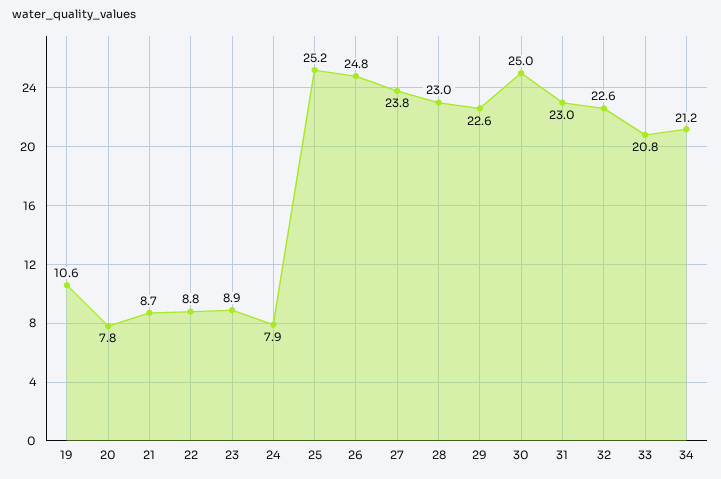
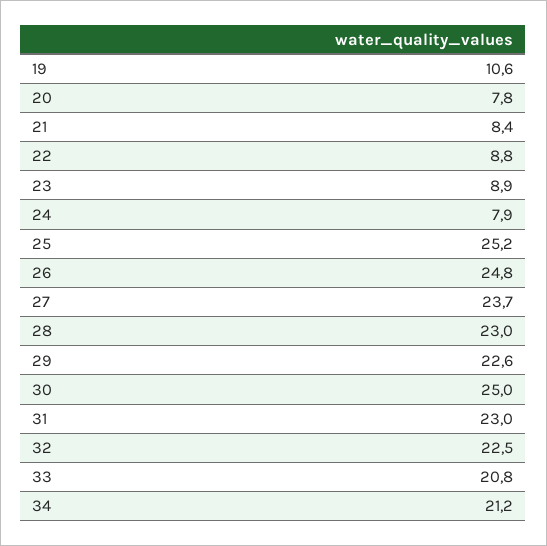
  {
    "19": 10.6,
    "20": 7.8,
-   "21": 8.7,
+   "21": 8.4,
    "22": 8.8,
    "23": 8.9,
    "24": 7.9,
    "25": 25.2,
    "26": 24.8,
-   "27": 23.8,
+   "27": 23.7,
    "28": 23,
    "29": 22.6,
    "30": 25,
    "31": 23,
-   "32": 22.6,
+   "32": 22.5,
    "33": 20.8,
    "34": 21.2
  }

